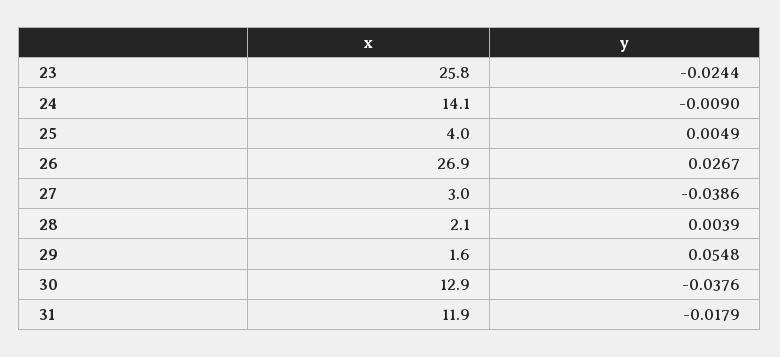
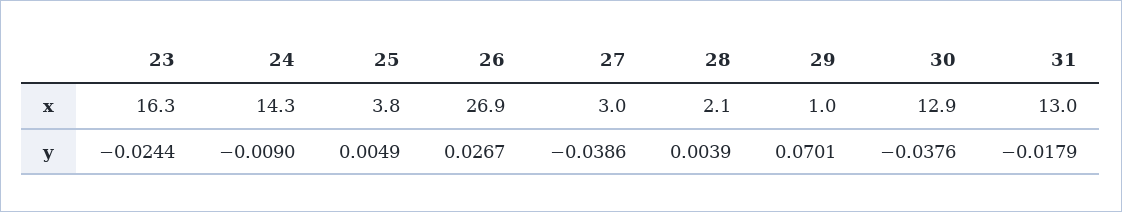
  {
    "x": {
-     "23": 25.8,
+     "23": 16.3,
-     "24": 14.1,
+     "24": 14.3,
-     "25": 4,
+     "25": 3.8,
      "26": 26.9,
      "27": 3,
      "28": 2.1,
-     "29": 1.6,
+     "29": 1,
      "30": 12.9,
-     "31": 11.9
+     "31": 13
    },
    "y": {
      "23": -0.0244,
      "24": -0.009,
      "25": 0.0049,
      "26": 0.0267,
      "27": -0.0386,
      "28": 0.0039,
-     "29": 0.0548,
+     "29": 0.0701,
      "30": -0.0376,
      "31": -0.0179
    }
  }

